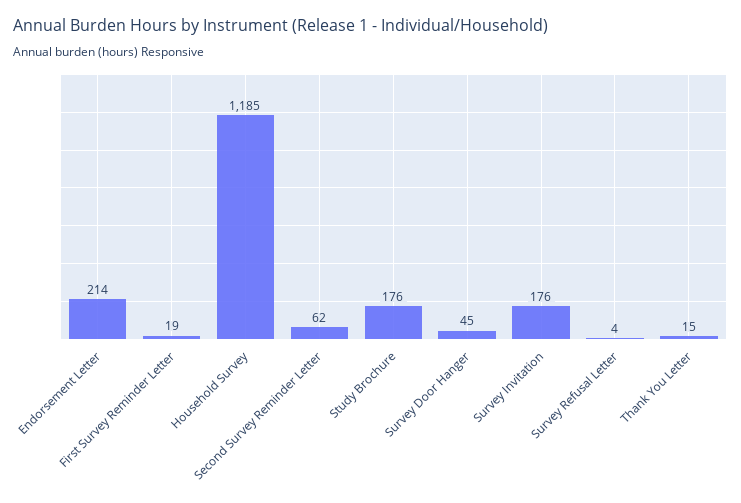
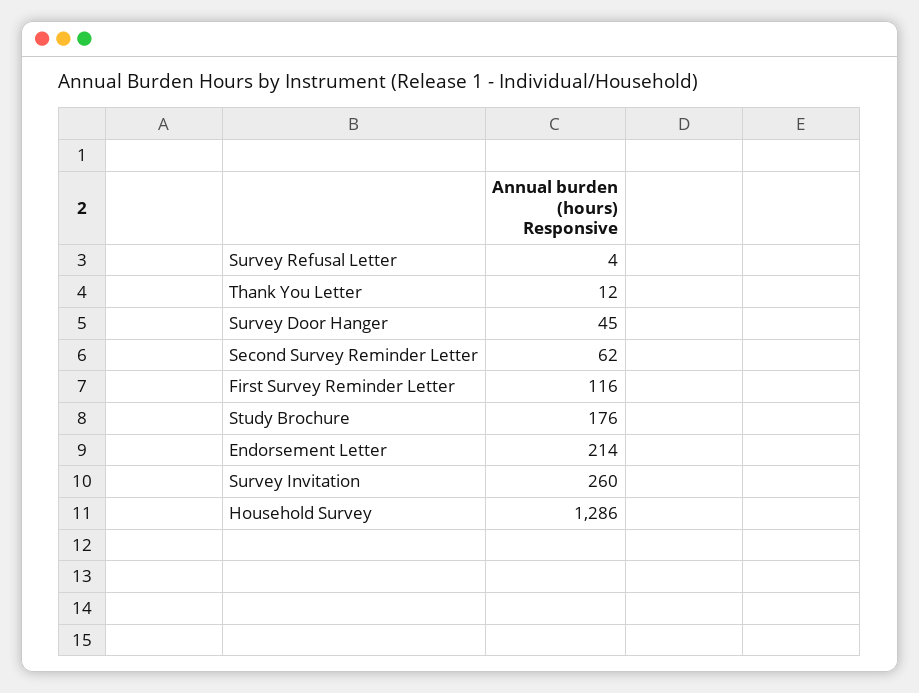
  {
    "Endorsement Letter": 214,
-   "First Survey Reminder Letter": 19,
+   "First Survey Reminder Letter": 116,
-   "Household Survey": 1185,
+   "Household Survey": 1286,
    "Second Survey Reminder Letter": 62,
    "Study Brochure": 176,
    "Survey Door Hanger": 45,
-   "Survey Invitation": 176,
+   "Survey Invitation": 260,
    "Survey Refusal Letter": 4,
-   "Thank You Letter": 15
+   "Thank You Letter": 12
  }

